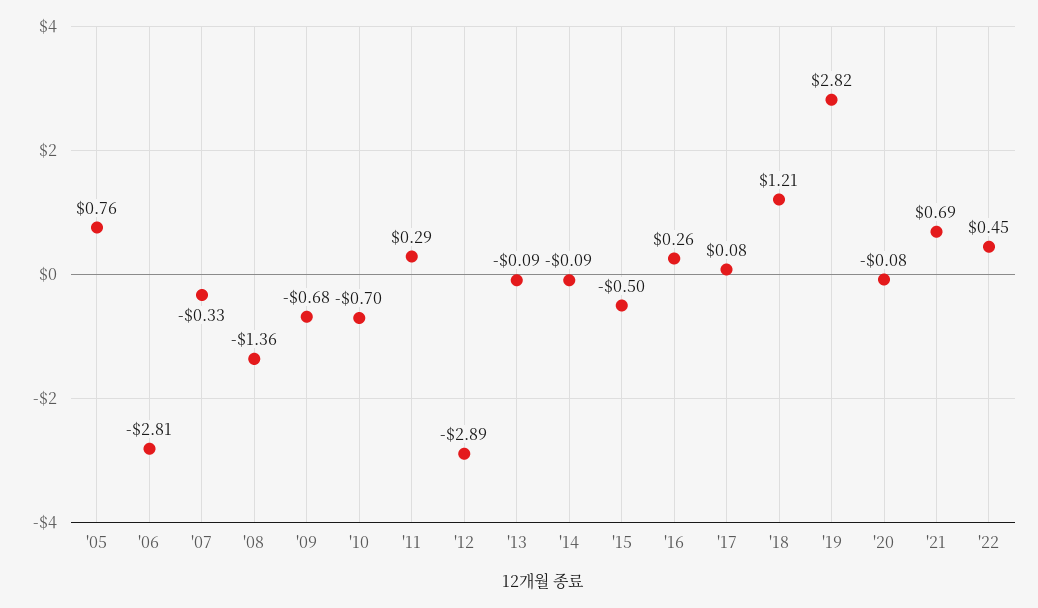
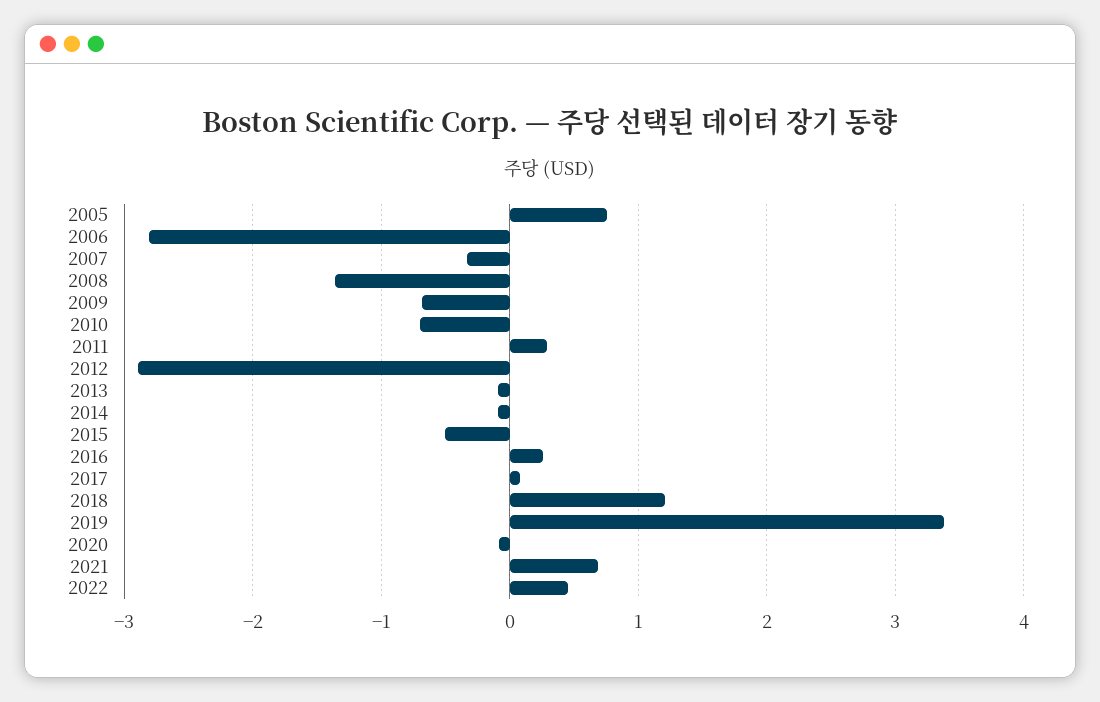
  {
    "'05": 0.76,
    "'06": -2.81,
    "'07": -0.33,
    "'08": -1.36,
    "'09": -0.68,
    "'10": -0.7,
    "'11": 0.29,
    "'12": -2.89,
    "'13": -0.09,
    "'14": -0.09,
    "'15": -0.5,
    "'16": 0.26,
    "'17": 0.08,
    "'18": 1.21,
-   "'19": 2.82,
+   "'19": 3.4,
    "'20": -0.08,
    "'21": 0.69,
    "'22": 0.45
  }

